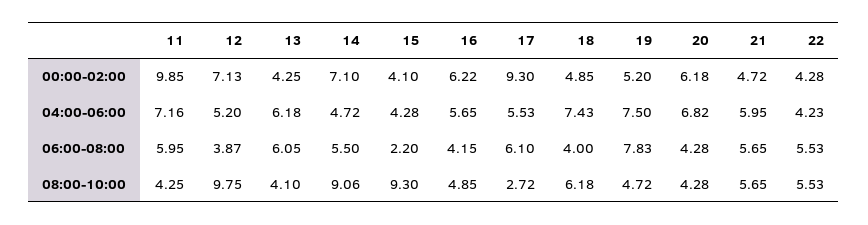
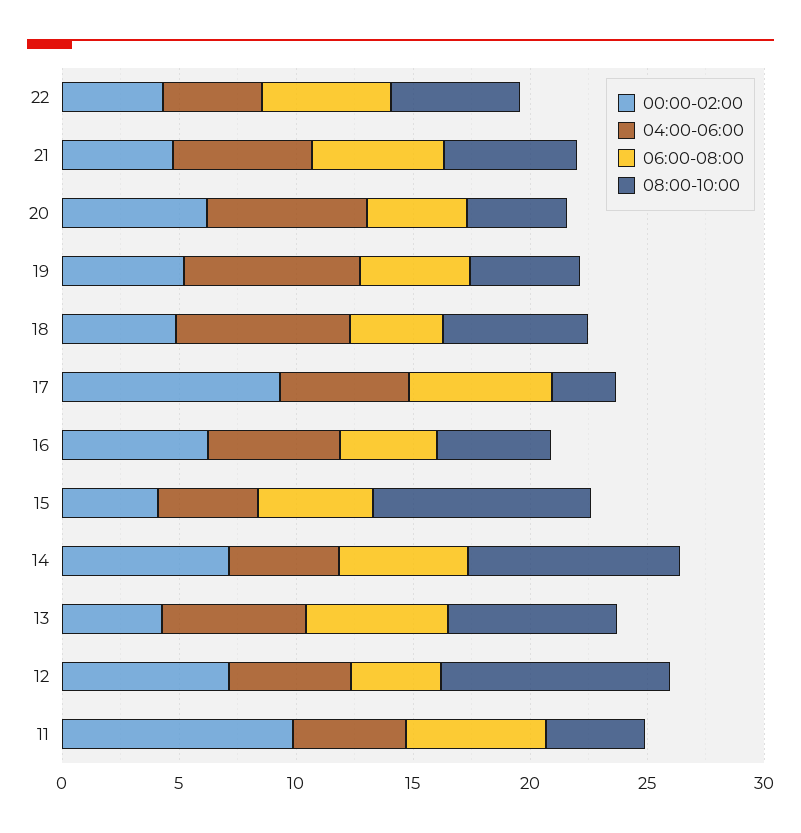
  {
    "00:00-02:00": {
      "11": 9.85,
      "12": 7.13,
      "13": 4.25,
      "14": 7.1,
      "15": 4.1,
      "16": 6.22,
      "17": 9.3,
      "18": 4.85,
      "19": 5.2,
      "20": 6.18,
      "21": 4.72,
      "22": 4.28
    },
    "04:00-06:00": {
-     "11": 7.16,
+     "11": 5,
      "12": 5.2,
      "13": 6.18,
      "14": 4.72,
      "15": 4.28,
      "16": 5.65,
      "17": 5.53,
      "18": 7.43,
      "19": 7.5,
      "20": 6.82,
      "21": 5.95,
      "22": 4.23
    },
    "06:00-08:00": {
      "11": 5.95,
      "12": 3.87,
      "13": 6.05,
      "14": 5.5,
-     "15": 2.2,
+     "15": 5,
      "16": 4.15,
      "17": 6.1,
      "18": 4,
-     "19": 7.83,
+     "19": 5,
      "20": 4.28,
      "21": 5.65,
      "22": 5.53
    },
    "08:00-10:00": {
      "11": 4.25,
      "12": 9.75,
-     "13": 4.1,
+     "13": 7,
      "14": 9.06,
      "15": 9.3,
      "16": 4.85,
      "17": 2.72,
      "18": 6.18,
      "19": 4.72,
      "20": 4.28,
      "21": 5.65,
      "22": 5.53
    }
  }

